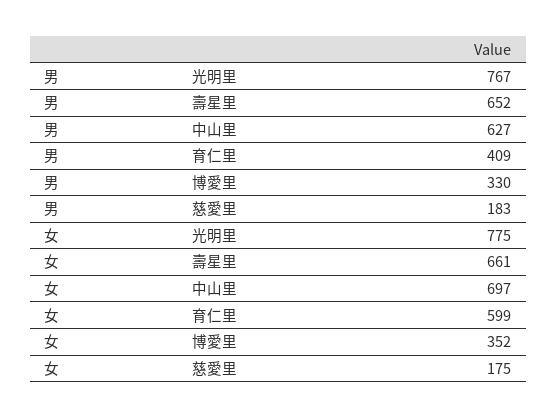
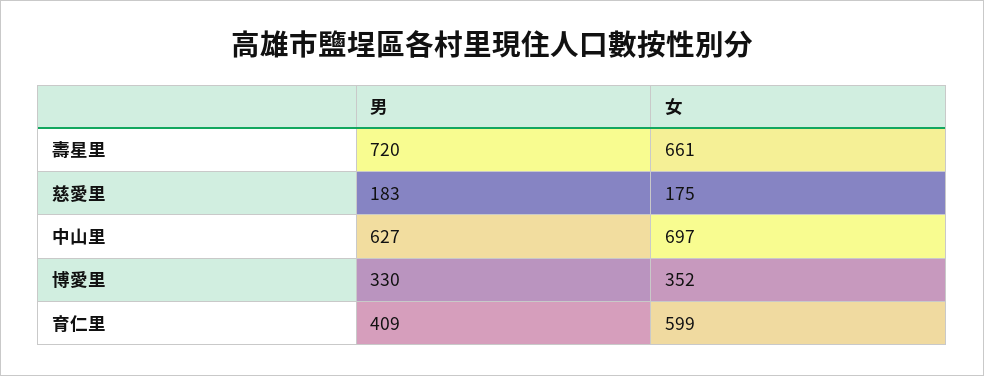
  {
    "男": {
-     "光明里": 767,
-     "壽星里": 652,
+     "壽星里": 720,
      "中山里": 627,
      "育仁里": 409,
      "博愛里": 330,
      "慈愛里": 183
    },
    "女": {
-     "光明里": 775,
      "壽星里": 661,
      "中山里": 697,
      "育仁里": 599,
      "博愛里": 352,
      "慈愛里": 175
    }
  }

